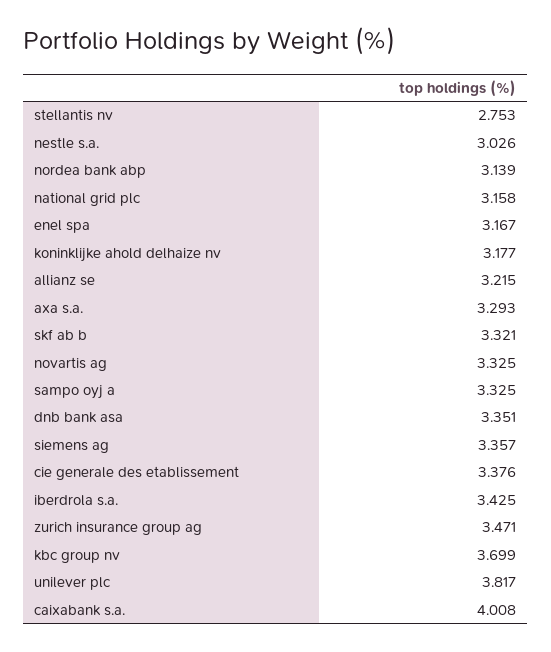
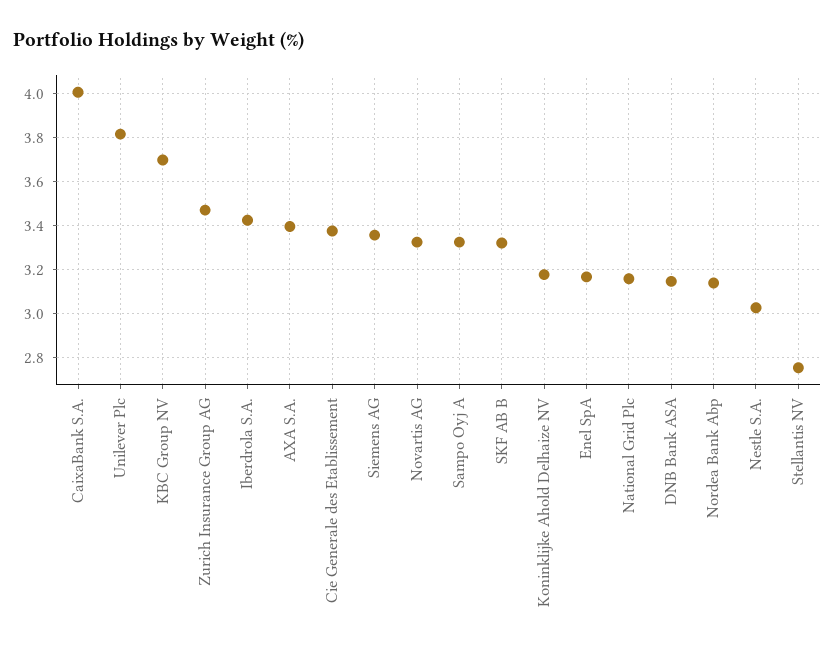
  {
    "stellantis nv": 2.753,
    "nestle s.a.": 3.026,
    "nordea bank abp": 3.139,
    "national grid plc": 3.158,
    "enel spa": 3.167,
    "koninklijke ahold delhaize nv": 3.177,
-   "allianz se": 3.215,
-   "axa s.a.": 3.293,
+   "axa s.a.": 3.4,
    "skf ab b": 3.321,
    "novartis ag": 3.325,
    "sampo oyj a": 3.325,
-   "dnb bank asa": 3.351,
+   "dnb bank asa": 3.15,
    "siemens ag": 3.357,
    "cie generale des etablissement": 3.376,
    "iberdrola s.a.": 3.425,
    "zurich insurance group ag": 3.471,
    "kbc group nv": 3.699,
    "unilever plc": 3.817,
    "caixabank s.a.": 4.008
  }

